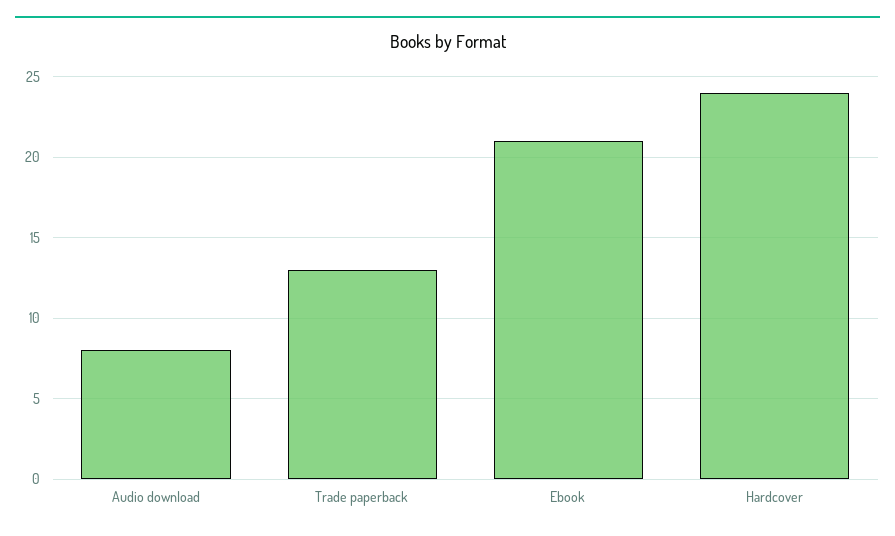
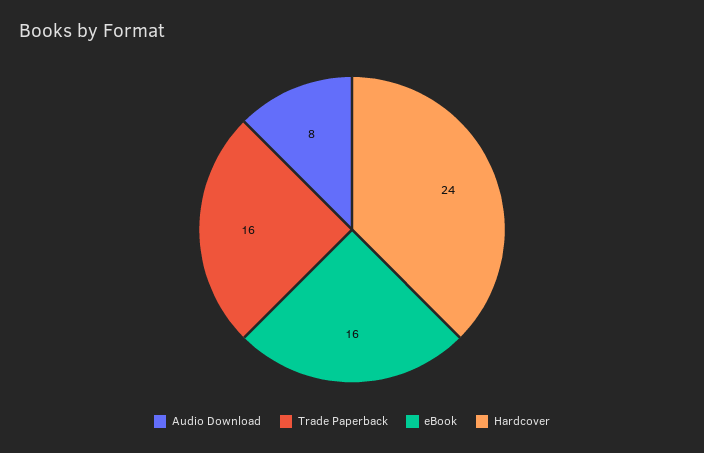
  {
    "Audio download": 8,
-   "Trade paperback": 13,
+   "Trade paperback": 16,
-   "Ebook": 21,
+   "Ebook": 16,
    "Hardcover": 24
  }

